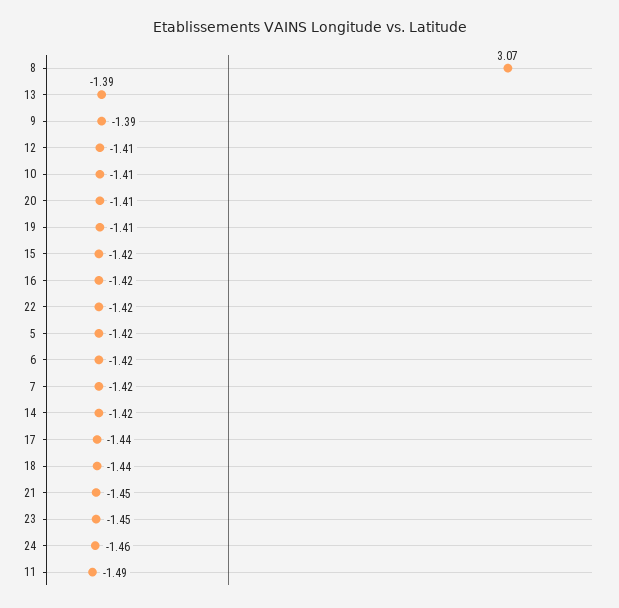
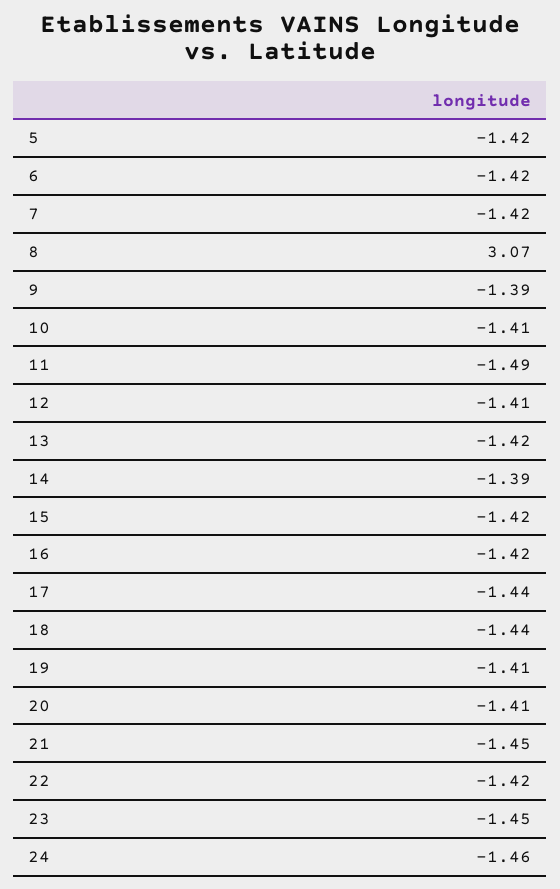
  {
    "8": 3.07,
-   "13": -1.39,
+   "13": -1.42,
    "9": -1.39,
    "12": -1.41,
    "10": -1.41,
    "20": -1.41,
    "19": -1.41,
    "15": -1.42,
    "16": -1.42,
    "22": -1.42,
    "5": -1.42,
    "6": -1.42,
    "7": -1.42,
-   "14": -1.42,
+   "14": -1.39,
    "17": -1.44,
    "18": -1.44,
    "21": -1.45,
    "23": -1.45,
    "24": -1.46,
    "11": -1.49
  }

